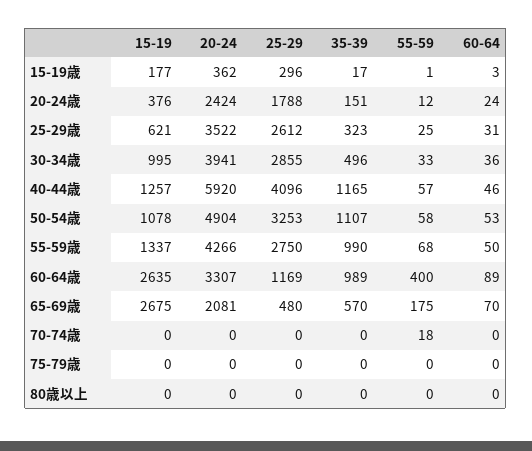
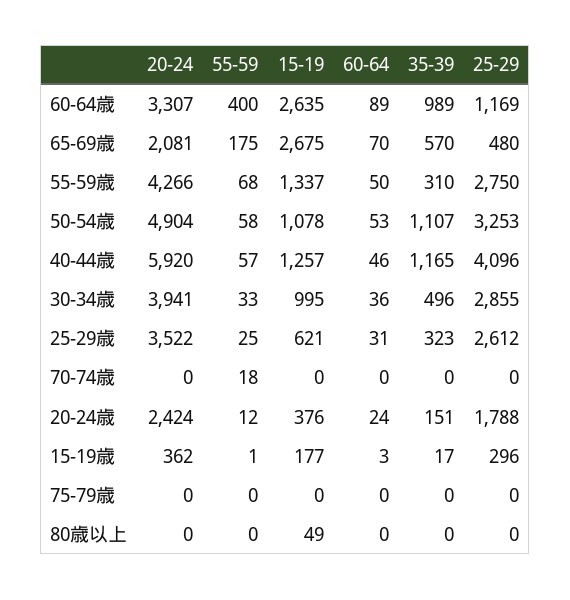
  {
    "15-19": {
      "15-19歳": 177,
      "20-24歳": 376,
      "25-29歳": 621,
      "30-34歳": 995,
      "40-44歳": 1257,
      "50-54歳": 1078,
      "55-59歳": 1337,
      "60-64歳": 2635,
      "65-69歳": 2675,
      "70-74歳": 0,
      "75-79歳": 0,
-     "80歳以上": 0
+     "80歳以上": 49
    },
    "20-24": {
      "15-19歳": 362,
      "20-24歳": 2424,
      "25-29歳": 3522,
      "30-34歳": 3941,
      "40-44歳": 5920,
      "50-54歳": 4904,
      "55-59歳": 4266,
      "60-64歳": 3307,
      "65-69歳": 2081,
      "70-74歳": 0,
      "75-79歳": 0,
      "80歳以上": 0
    },
    "25-29": {
      "15-19歳": 296,
      "20-24歳": 1788,
      "25-29歳": 2612,
      "30-34歳": 2855,
      "40-44歳": 4096,
      "50-54歳": 3253,
      "55-59歳": 2750,
      "60-64歳": 1169,
      "65-69歳": 480,
      "70-74歳": 0,
      "75-79歳": 0,
      "80歳以上": 0
    },
    "35-39": {
      "15-19歳": 17,
      "20-24歳": 151,
      "25-29歳": 323,
      "30-34歳": 496,
      "40-44歳": 1165,
      "50-54歳": 1107,
-     "55-59歳": 990,
+     "55-59歳": 310,
      "60-64歳": 989,
      "65-69歳": 570,
      "70-74歳": 0,
      "75-79歳": 0,
      "80歳以上": 0
    },
    "55-59": {
      "15-19歳": 1,
      "20-24歳": 12,
      "25-29歳": 25,
      "30-34歳": 33,
      "40-44歳": 57,
      "50-54歳": 58,
      "55-59歳": 68,
      "60-64歳": 400,
      "65-69歳": 175,
      "70-74歳": 18,
      "75-79歳": 0,
      "80歳以上": 0
    },
    "60-64": {
      "15-19歳": 3,
      "20-24歳": 24,
      "25-29歳": 31,
      "30-34歳": 36,
      "40-44歳": 46,
      "50-54歳": 53,
      "55-59歳": 50,
      "60-64歳": 89,
      "65-69歳": 70,
      "70-74歳": 0,
      "75-79歳": 0,
      "80歳以上": 0
    }
  }

